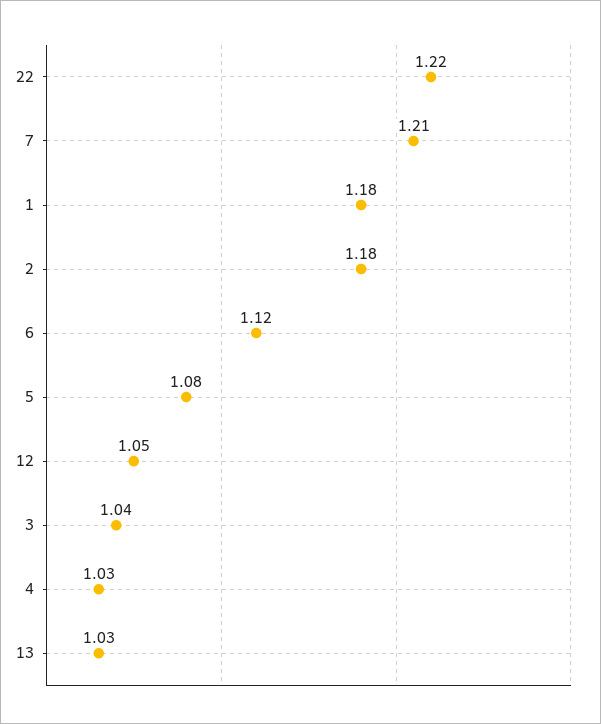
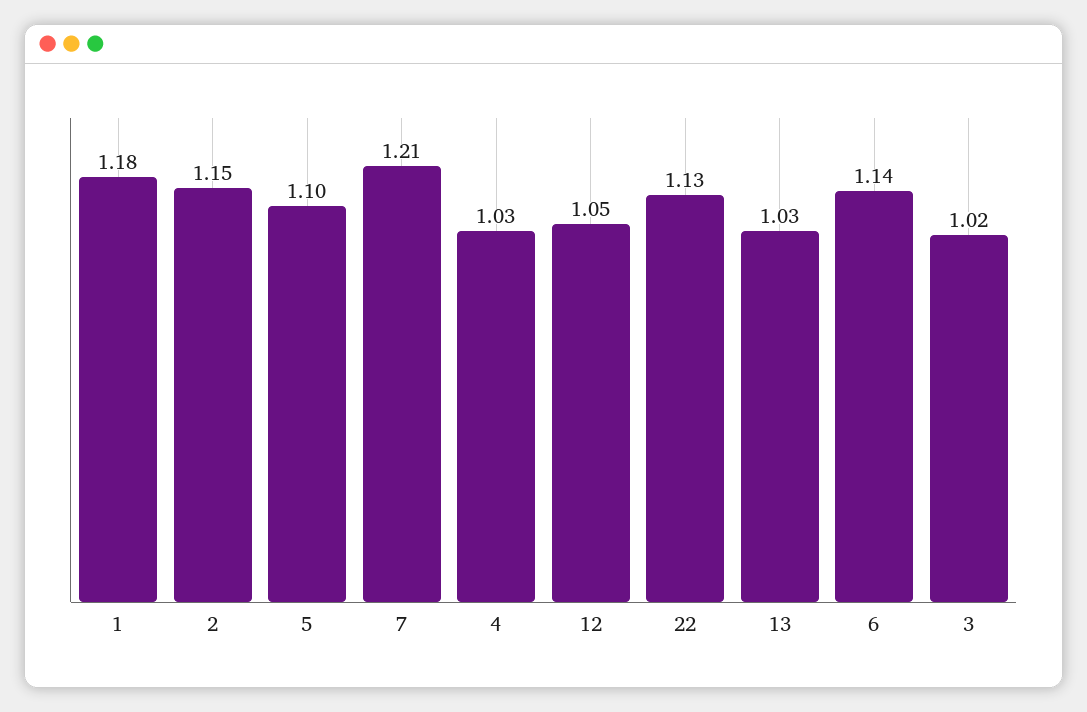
  {
-   "22": 1.22,
+   "22": 1.13,
    "7": 1.21,
    "1": 1.18,
-   "2": 1.18,
+   "2": 1.15,
-   "6": 1.12,
+   "6": 1.14,
-   "5": 1.08,
+   "5": 1.1,
    "12": 1.05,
-   "3": 1.04,
+   "3": 1.02,
    "4": 1.03,
    "13": 1.03
  }

